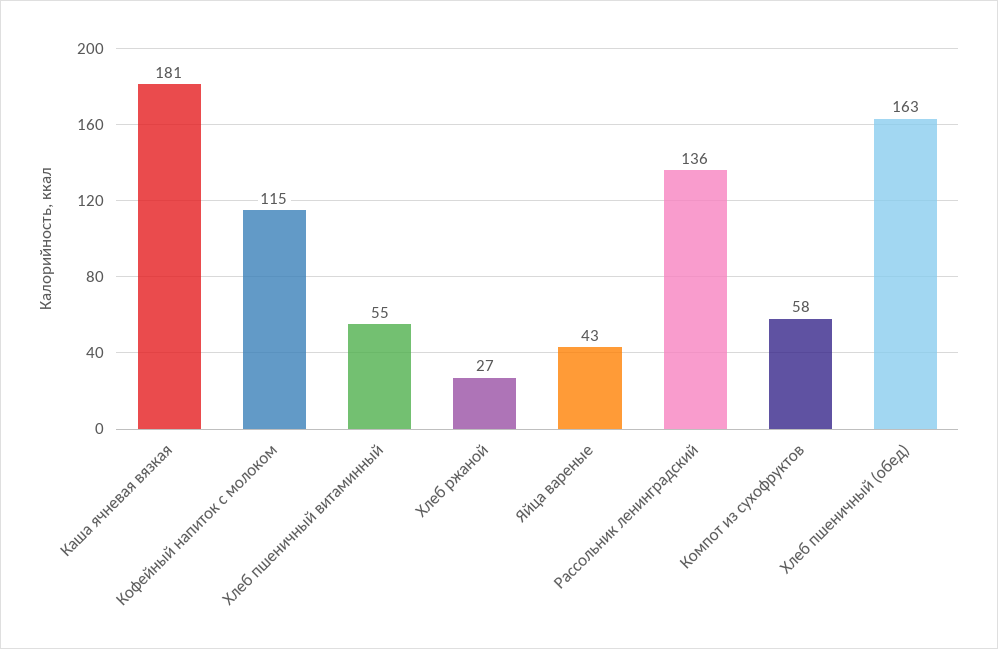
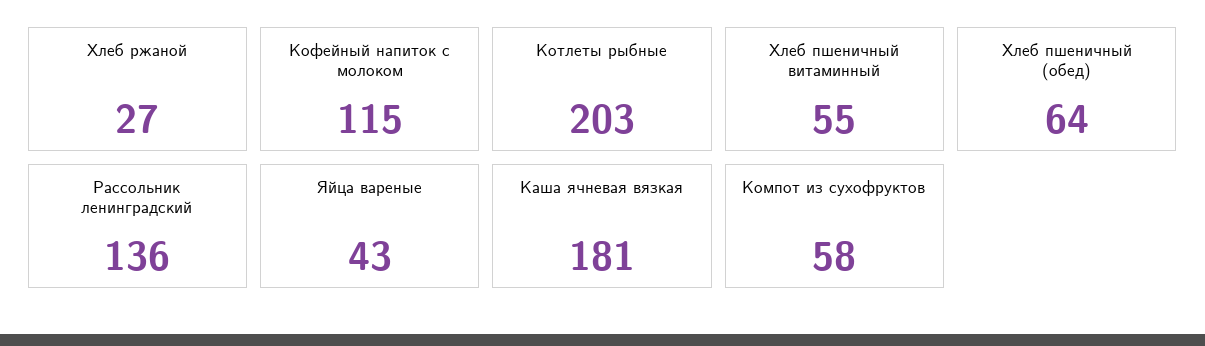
  {
    "Каша ячневая вязкая": 181,
    "Кофейный напиток с молоком": 115,
    "Хлеб пшеничный витаминный": 55,
    "Хлеб ржаной": 27,
    "Яйца вареные": 43,
    "Рассольник ленинградский": 136,
    "Компот из сухофруктов": 58,
-   "Хлеб пшеничный (обед)": 163
+   "Хлеб пшеничный (обед)": 64,
+   "Котлеты рыбные": 203
  }

